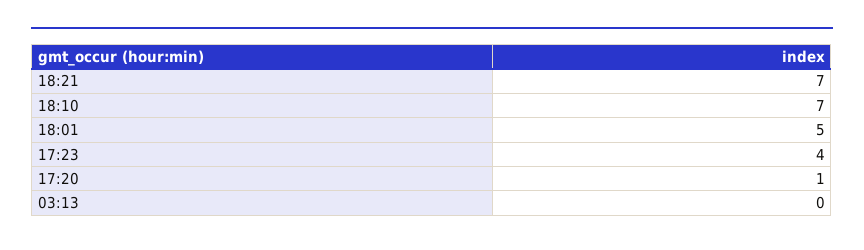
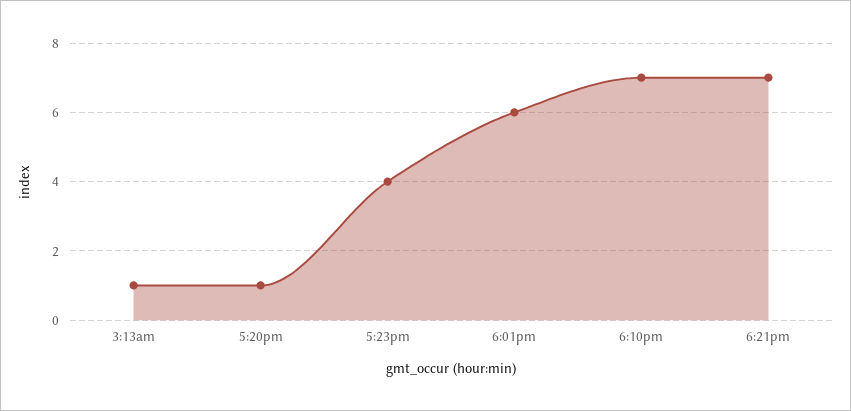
  {
    "18:21": 7,
    "18:10": 7,
-   "18:01": 5,
+   "18:01": 6,
    "17:23": 4,
    "17:20": 1,
-   "03:13": 0
+   "03:13": 1
  }

